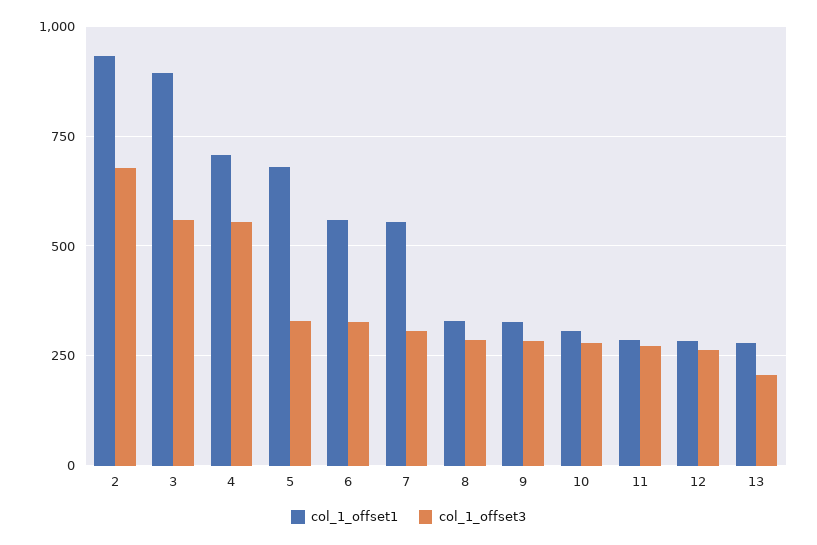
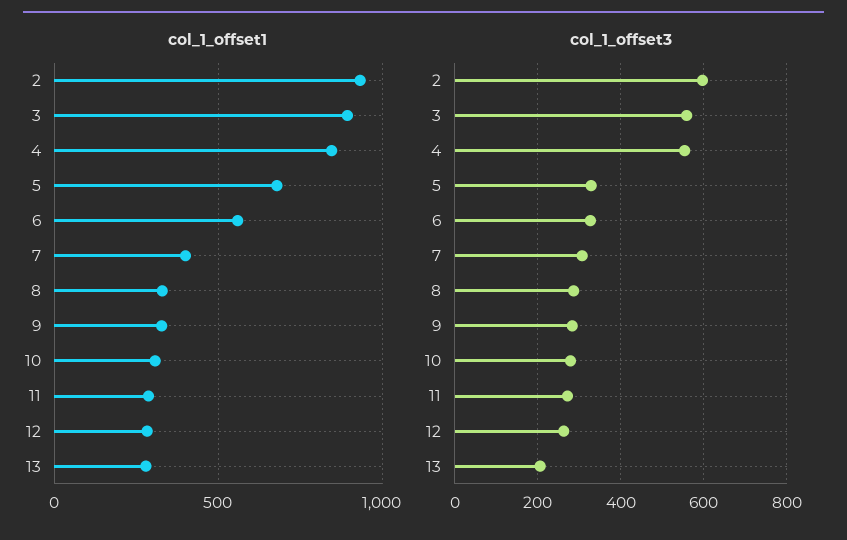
  {
    "col_1_offset1": {
      "2": 925,
      "3": 900,
-     "4": 700,
+     "4": 850,
      "5": 675,
      "6": 550,
-     "7": 550,
+     "7": 400,
      "8": 325,
      "9": 325,
      "10": 300,
      "11": 275,
      "12": 275,
      "13": 275
    },
    "col_1_offset3": {
-     "2": 675,
+     "2": 600,
      "3": 560,
      "4": 560,
      "5": 320,
      "6": 320,
      "7": 300,
      "8": 280,
      "9": 280,
      "10": 280,
      "11": 280,
      "12": 260,
      "13": 200
    }
  }

